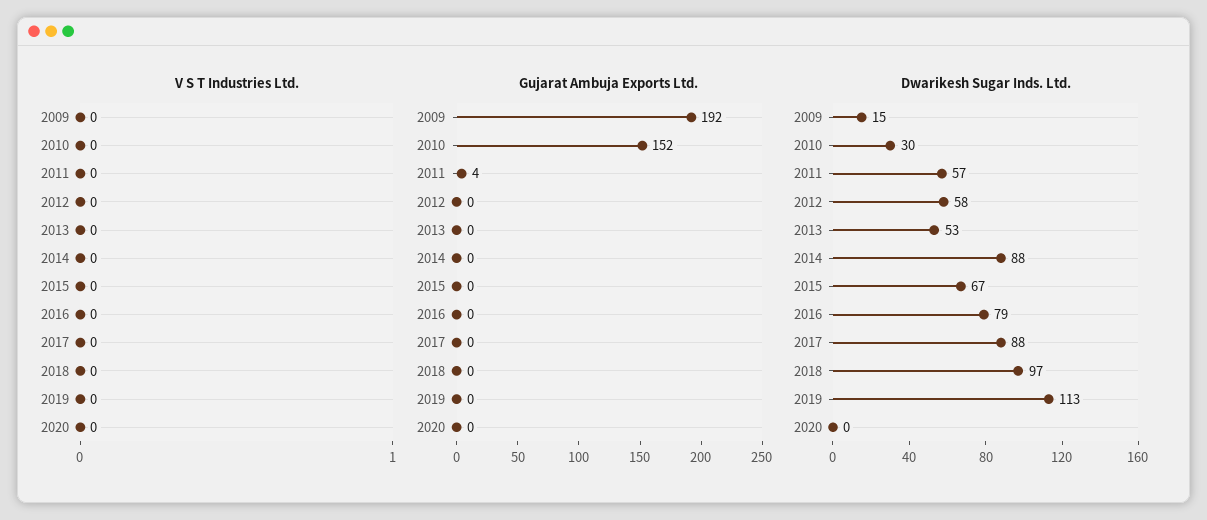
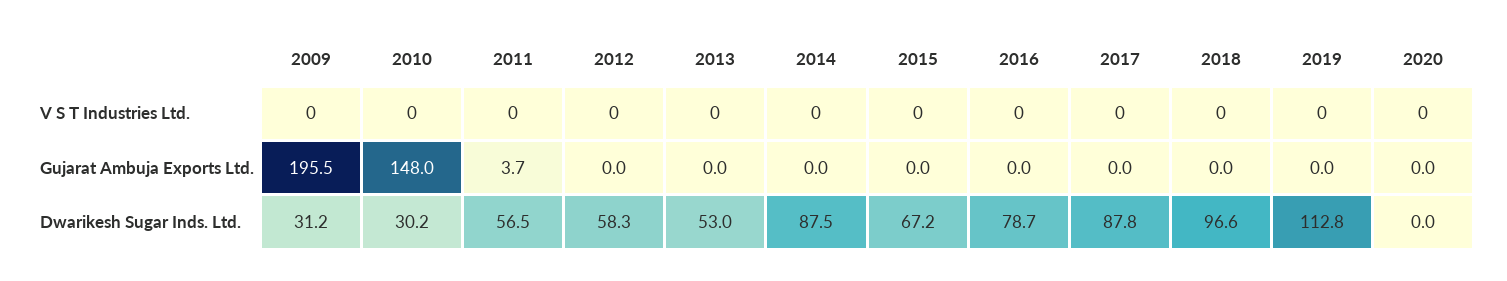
  {
    "V S T Industries Ltd.": {
      "2009": 0,
      "2010": 0,
      "2011": 0,
      "2012": 0,
      "2013": 0,
      "2014": 0,
      "2015": 0,
      "2016": 0,
      "2017": 0,
      "2018": 0,
      "2019": 0,
      "2020": 0
    },
    "Gujarat Ambuja Exports Ltd.": {
-     "2009": 192,
+     "2009": 195.5,
-     "2010": 152,
+     "2010": 148,
      "2011": 3.7,
      "2012": 0,
      "2013": 0,
      "2014": 0,
      "2015": 0,
      "2016": 0,
      "2017": 0,
      "2018": 0,
      "2019": 0,
      "2020": 0
    },
    "Dwarikesh Sugar Inds. Ltd.": {
-     "2009": 15,
+     "2009": 31.2,
      "2010": 30.2,
      "2011": 56.5,
      "2012": 58.3,
      "2013": 53,
      "2014": 87.5,
      "2015": 67.2,
      "2016": 78.7,
      "2017": 87.8,
      "2018": 96.6,
      "2019": 112.8,
      "2020": 0
    }
  }

